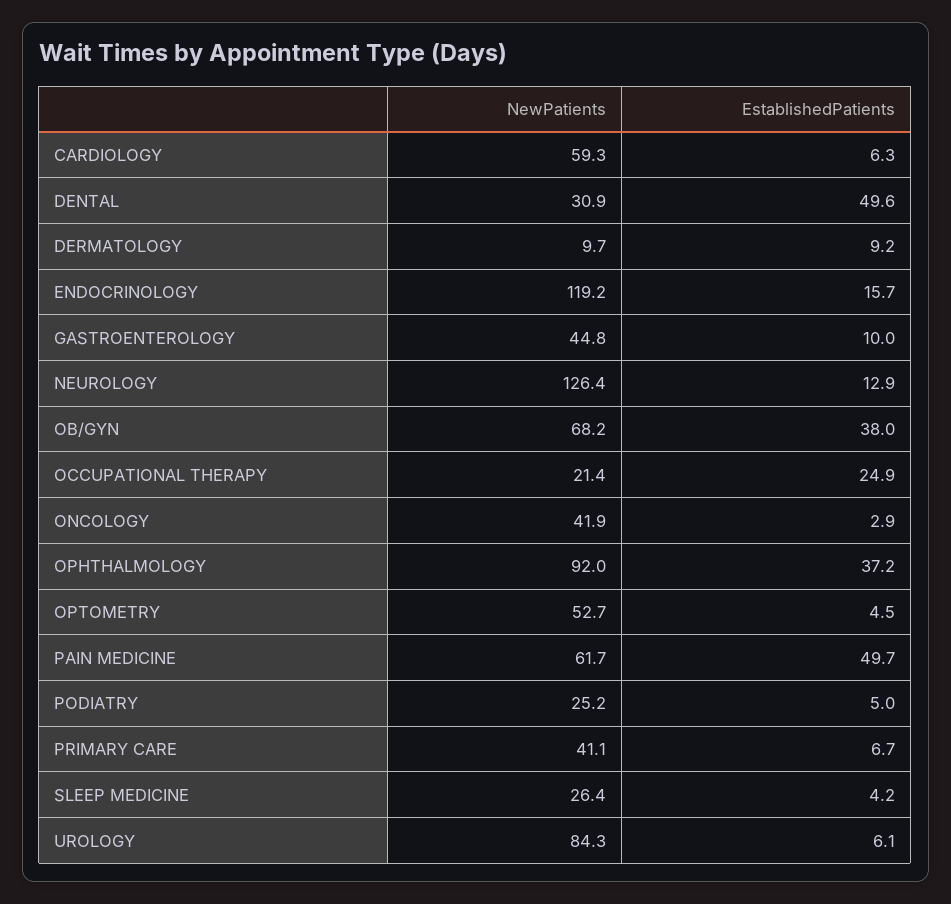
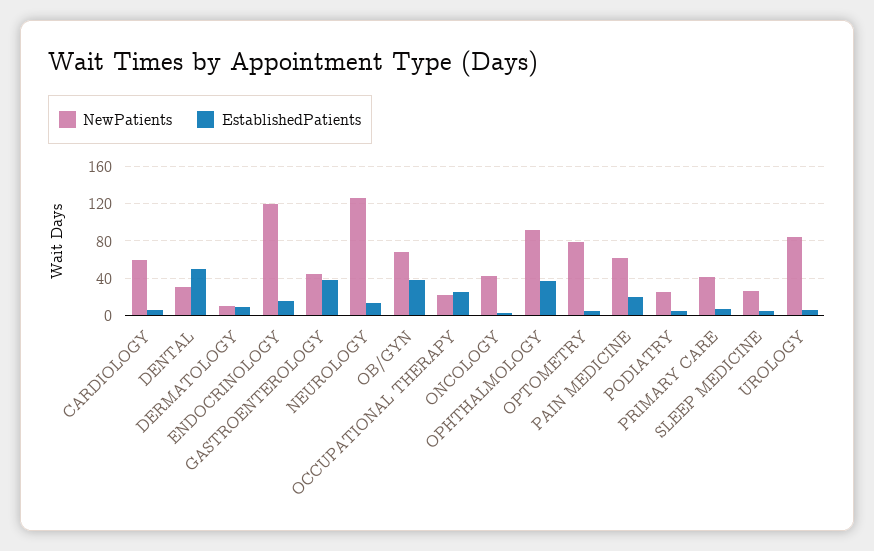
  {
    "NewPatients": {
      "CARDIOLOGY": 59.3,
      "DENTAL": 30.9,
      "DERMATOLOGY": 9.7,
      "ENDOCRINOLOGY": 119.2,
      "GASTROENTEROLOGY": 44.8,
      "NEUROLOGY": 126.4,
      "OB/GYN": 68.2,
      "OCCUPATIONAL THERAPY": 21.4,
      "ONCOLOGY": 41.9,
      "OPHTHALMOLOGY": 92,
-     "OPTOMETRY": 52.7,
+     "OPTOMETRY": 80,
      "PAIN MEDICINE": 61.7,
      "PODIATRY": 25.2,
      "PRIMARY CARE": 41.1,
      "SLEEP MEDICINE": 26.4,
      "UROLOGY": 84.3
    },
    "EstablishedPatients": {
      "CARDIOLOGY": 6.3,
      "DENTAL": 49.6,
      "DERMATOLOGY": 9.2,
      "ENDOCRINOLOGY": 15.7,
-     "GASTROENTEROLOGY": 10,
+     "GASTROENTEROLOGY": 40,
      "NEUROLOGY": 12.9,
      "OB/GYN": 38,
      "OCCUPATIONAL THERAPY": 24.9,
      "ONCOLOGY": 2.9,
      "OPHTHALMOLOGY": 37.2,
      "OPTOMETRY": 4.5,
-     "PAIN MEDICINE": 49.7,
+     "PAIN MEDICINE": 20,
      "PODIATRY": 5,
      "PRIMARY CARE": 6.7,
      "SLEEP MEDICINE": 4.2,
      "UROLOGY": 6.1
    }
  }

